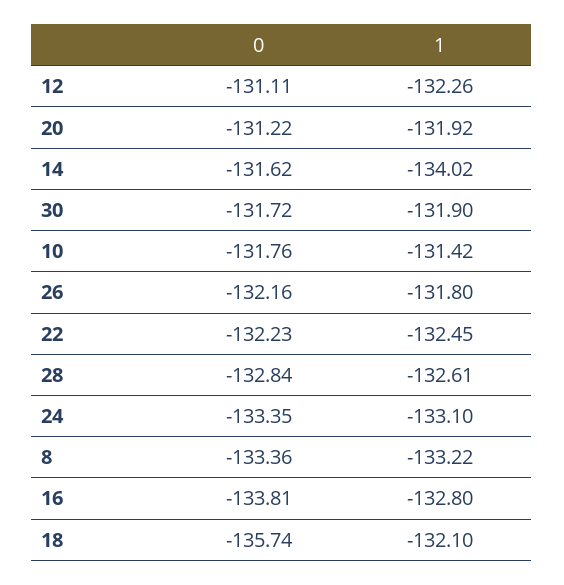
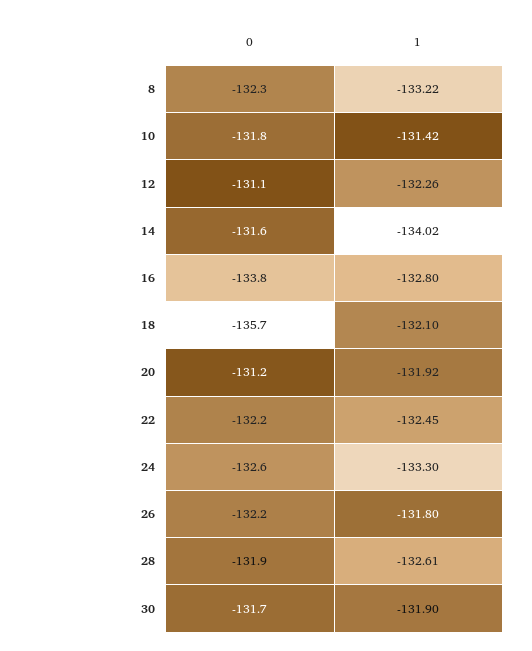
  {
    "0": {
      "12": -131.11,
      "20": -131.22,
      "14": -131.62,
      "30": -131.72,
      "10": -131.76,
      "26": -132.16,
      "22": -132.23,
-     "28": -132.84,
+     "28": -131.9,
-     "24": -133.35,
+     "24": -132.6,
-     "8": -133.36,
+     "8": -132.3,
      "16": -133.81,
      "18": -135.74
    },
    "1": {
      "12": -132.26,
      "20": -131.92,
      "14": -134.02,
      "30": -131.9,
      "10": -131.42,
      "26": -131.8,
      "22": -132.45,
      "28": -132.61,
-     "24": -133.1,
+     "24": -133.3,
      "8": -133.22,
      "16": -132.8,
      "18": -132.1
    }
  }

